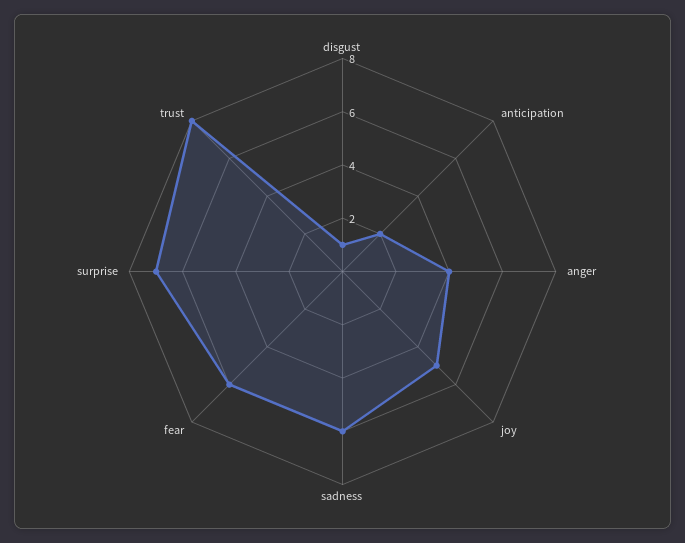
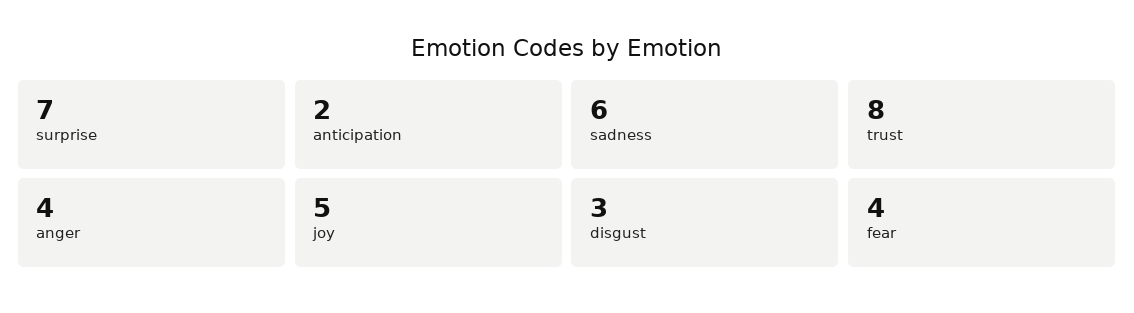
  {
-   "disgust": 1,
+   "disgust": 3,
    "anticipation": 2,
    "anger": 4,
    "joy": 5,
    "sadness": 6,
-   "fear": 6,
+   "fear": 4,
    "surprise": 7,
    "trust": 8
  }

